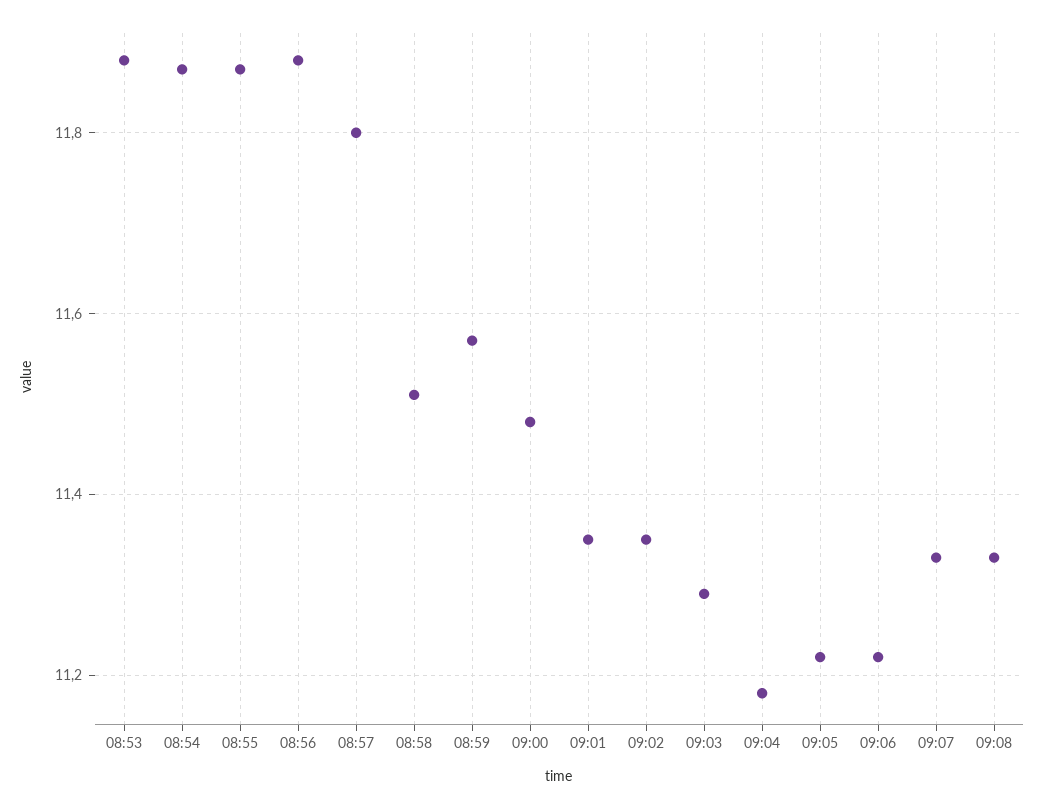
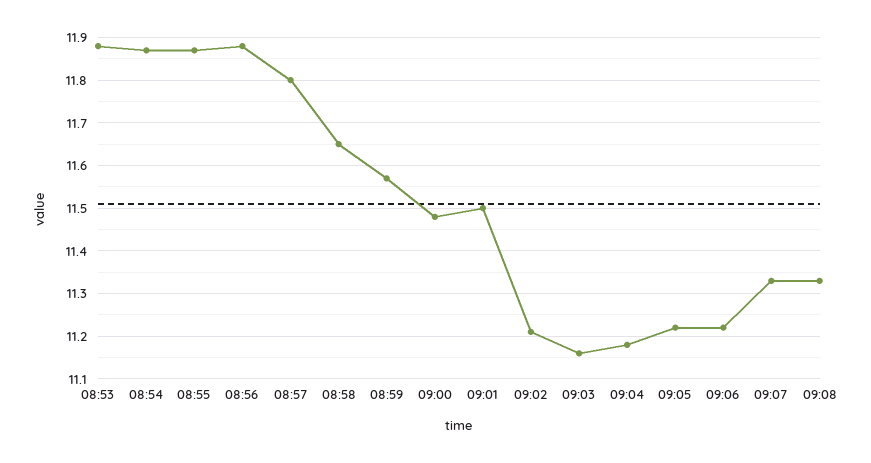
  {
    "08:53": 11.9,
    "08:54": 11.85,
    "08:55": 11.85,
    "08:56": 11.9,
    "08:57": 11.8,
-   "08:58": 11.5,
+   "08:58": 11.65,
    "08:59": 11.55,
    "09:00": 11.5,
-   "09:01": 11.35,
+   "09:01": 11.5,
-   "09:02": 11.35,
+   "09:02": 11.2,
-   "09:03": 11.3,
+   "09:03": 11.15,
    "09:04": 11.2,
    "09:05": 11.2,
    "09:06": 11.2,
    "09:07": 11.35,
    "09:08": 11.35
  }

